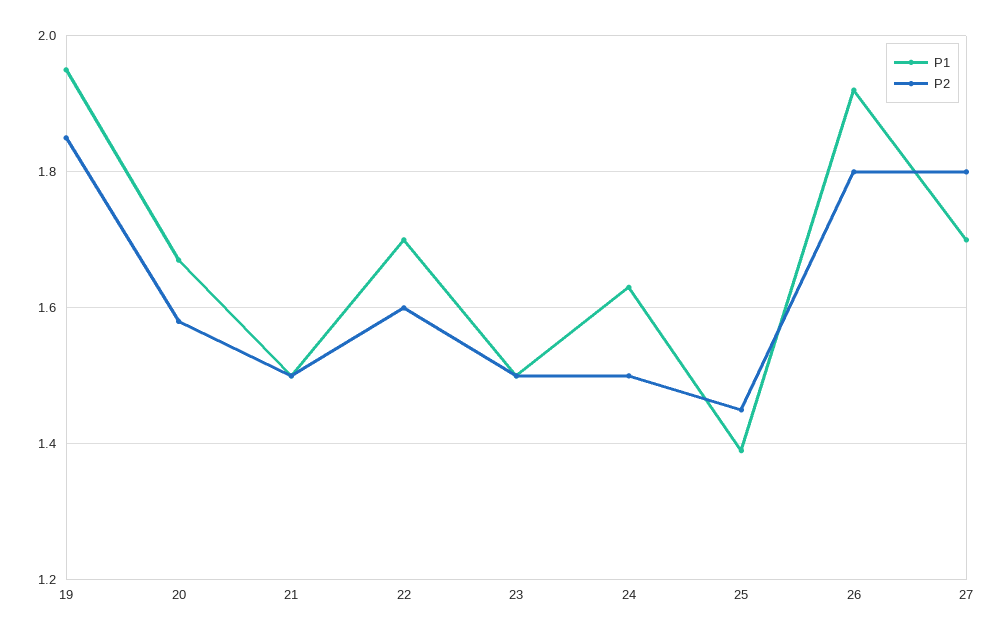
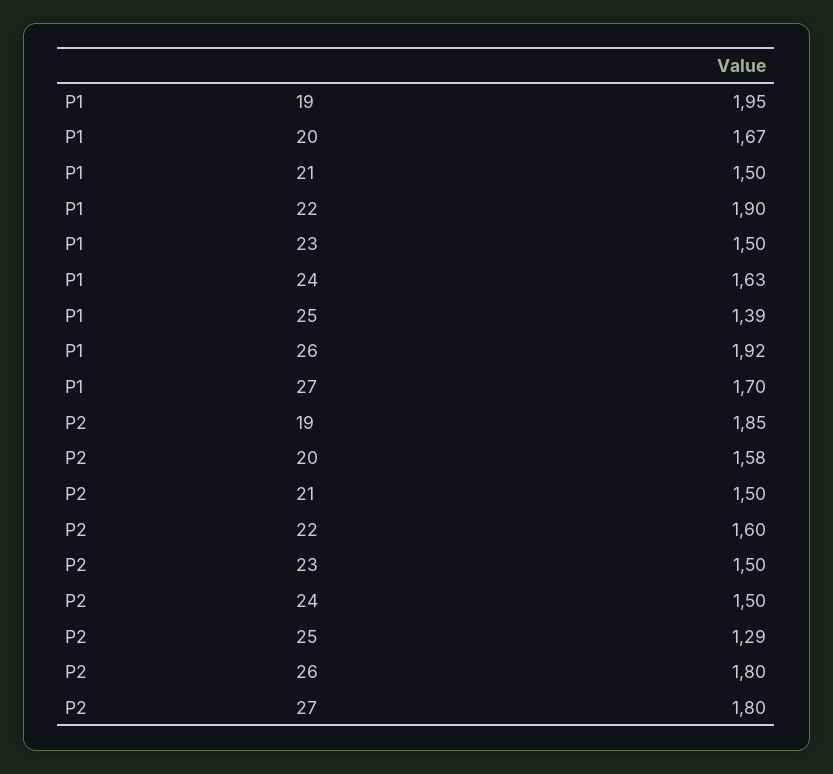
  {
    "P1": {
      "19": 1.95,
      "20": 1.67,
      "21": 1.5,
-     "22": 1.7,
+     "22": 1.9,
      "23": 1.5,
      "24": 1.63,
      "25": 1.39,
      "26": 1.92,
      "27": 1.7
    },
    "P2": {
      "19": 1.85,
      "20": 1.58,
      "21": 1.5,
      "22": 1.6,
      "23": 1.5,
      "24": 1.5,
-     "25": 1.45,
+     "25": 1.29,
      "26": 1.8,
      "27": 1.8
    }
  }

